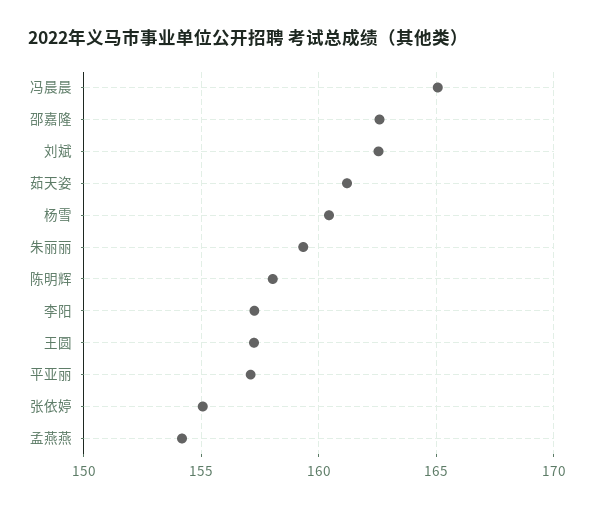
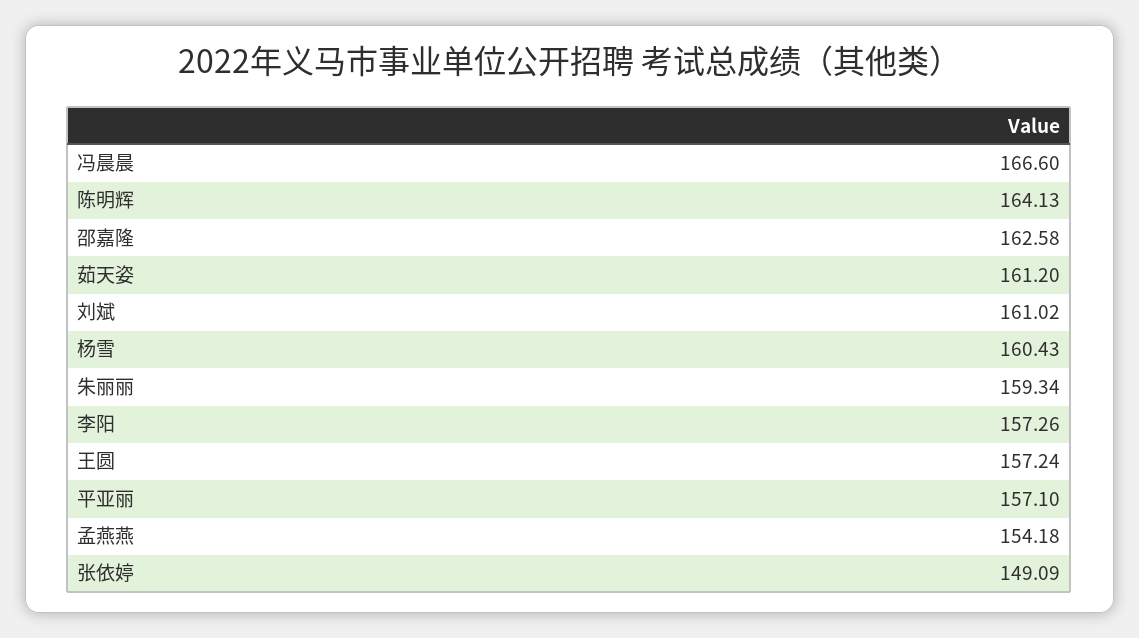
  {
-   "冯晨晨": 165,
+   "冯晨晨": 166.6,
    "邵嘉隆": 162.58,
-   "刘斌": 162.5,
+   "刘斌": 161.02,
    "茹天姿": 161.2,
    "杨雪": 160.43,
    "朱丽丽": 159.34,
-   "陈明辉": 158,
+   "陈明辉": 164.13,
    "李阳": 157.26,
    "王圆": 157.24,
    "平亚丽": 157.1,
-   "张依婷": 155,
+   "张依婷": 149.09,
    "孟燕燕": 154.18
  }

